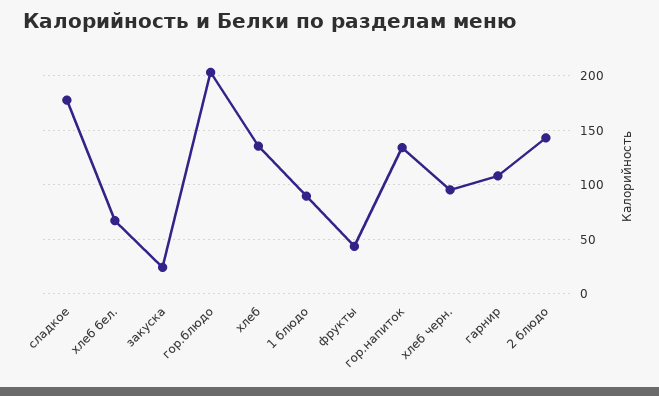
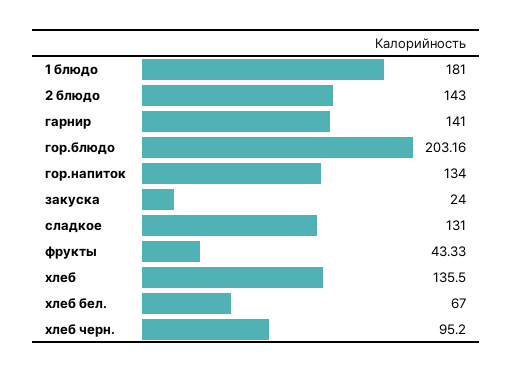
  {
-   "сладкое": 180,
+   "сладкое": 131,
    "хлеб бел.": 67,
    "закуска": 24,
    "гор.блюдо": 203.16,
    "хлеб": 135.5,
-   "1 блюдо": 90,
+   "1 блюдо": 181,
    "фрукты": 43.33,
    "гор.напиток": 134,
    "хлеб черн.": 95.2,
-   "гарнир": 110,
+   "гарнир": 141,
    "2 блюдо": 143
  }

